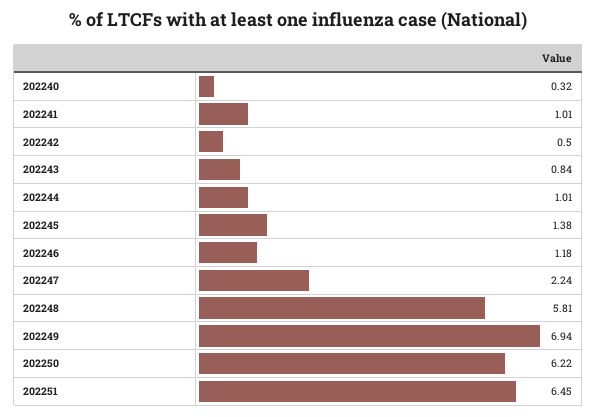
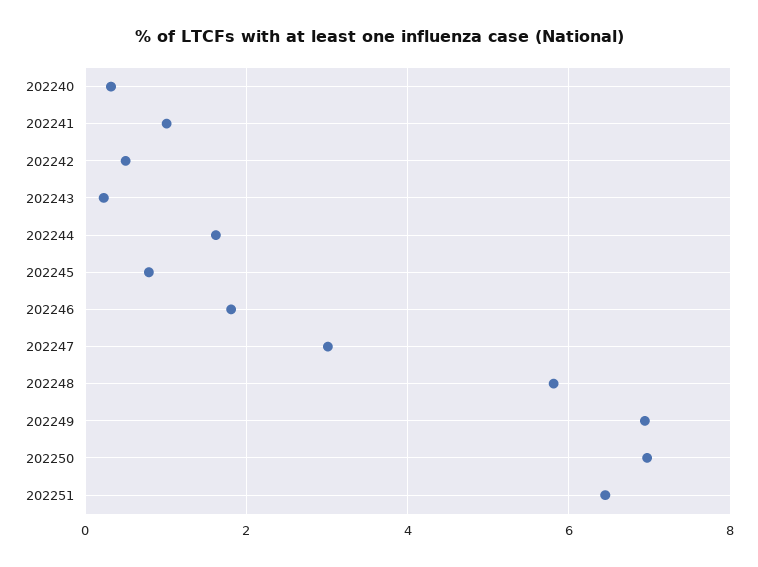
  {
    "202240": 0.32,
    "202241": 1.01,
    "202242": 0.5,
-   "202243": 0.84,
+   "202243": 0.2,
-   "202244": 1.01,
+   "202244": 1.6,
-   "202245": 1.38,
+   "202245": 0.8,
-   "202246": 1.18,
+   "202246": 1.8,
-   "202247": 2.24,
+   "202247": 3,
    "202248": 5.81,
    "202249": 6.94,
-   "202250": 6.22,
+   "202250": 7,
    "202251": 6.45
  }

